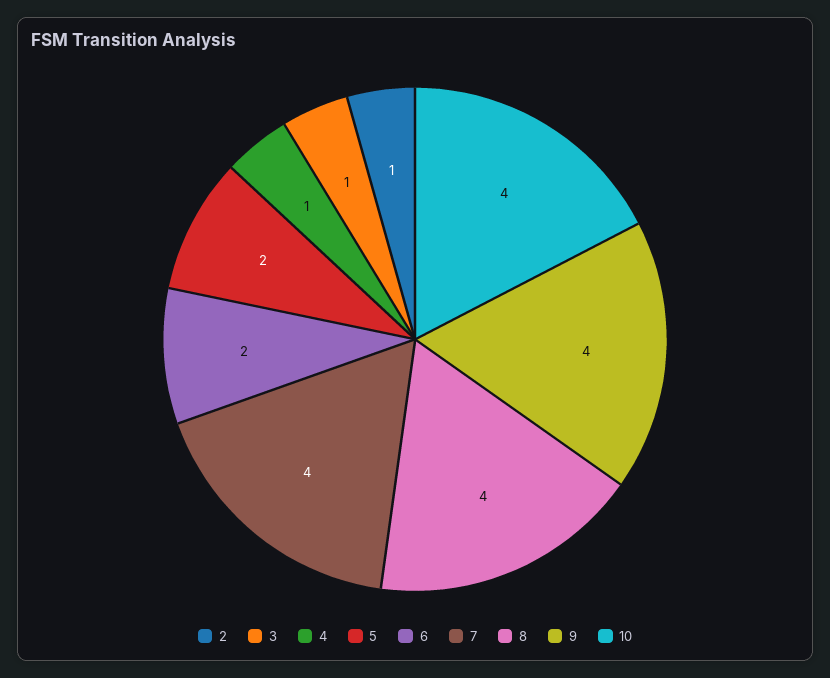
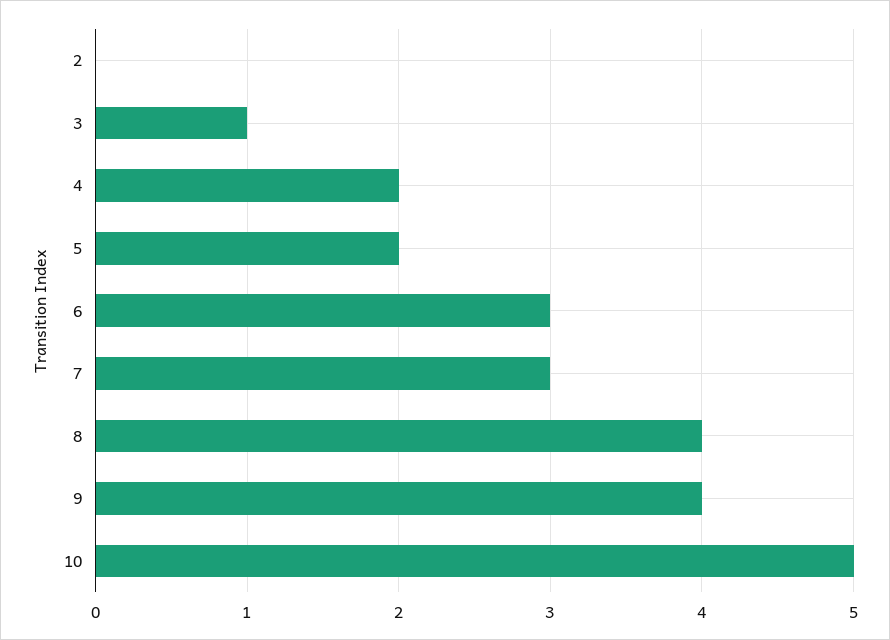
  {
-   "2": 1,
+   "2": 0,
    "3": 1,
-   "4": 1,
+   "4": 2,
    "5": 2,
-   "6": 2,
+   "6": 3,
-   "7": 4,
+   "7": 3,
    "8": 4,
    "9": 4,
-   "10": 4
+   "10": 5
  }

